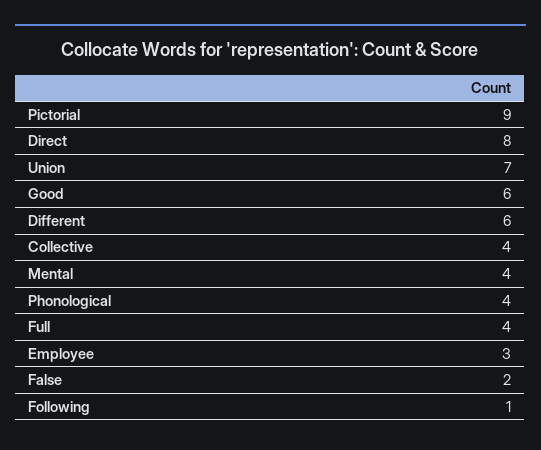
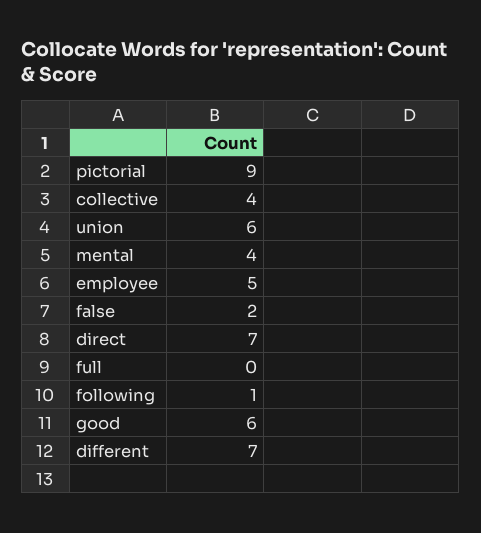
  {
    "Pictorial": 9,
-   "Direct": 8,
+   "Direct": 7,
-   "Union": 7,
+   "Union": 6,
    "Good": 6,
-   "Different": 6,
+   "Different": 7,
    "Collective": 4,
    "Mental": 4,
-   "Phonological": 4,
-   "Full": 4,
+   "Full": 0,
-   "Employee": 3,
+   "Employee": 5,
    "False": 2,
    "Following": 1
  }

